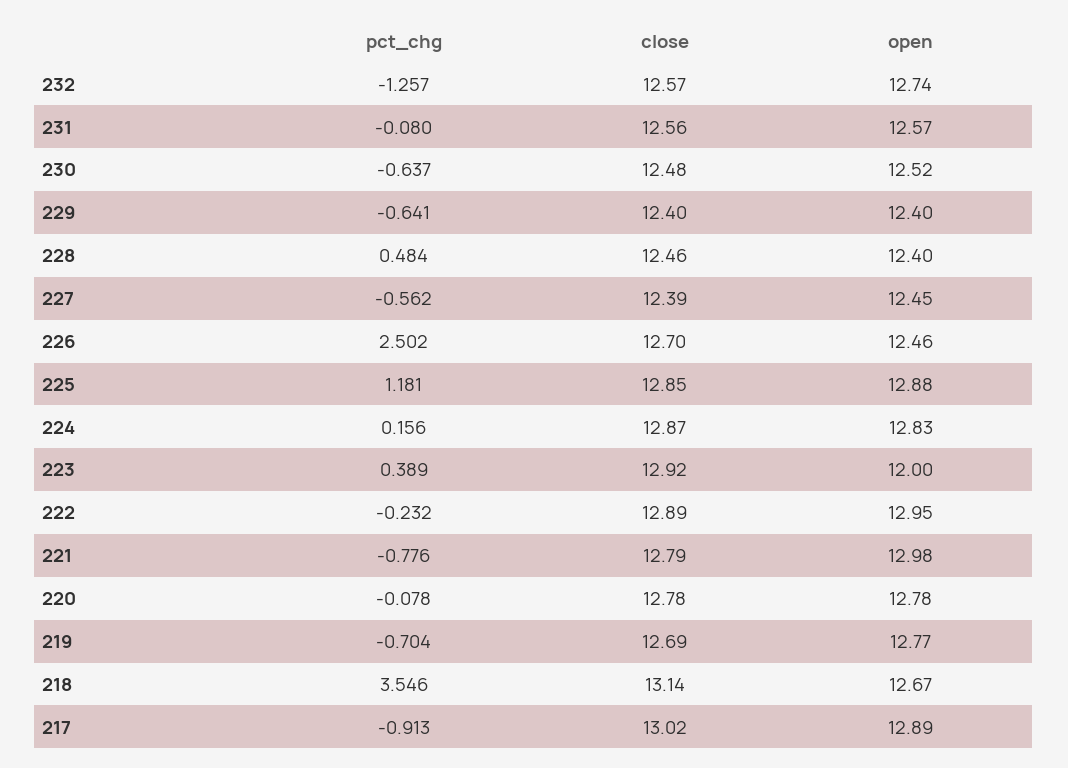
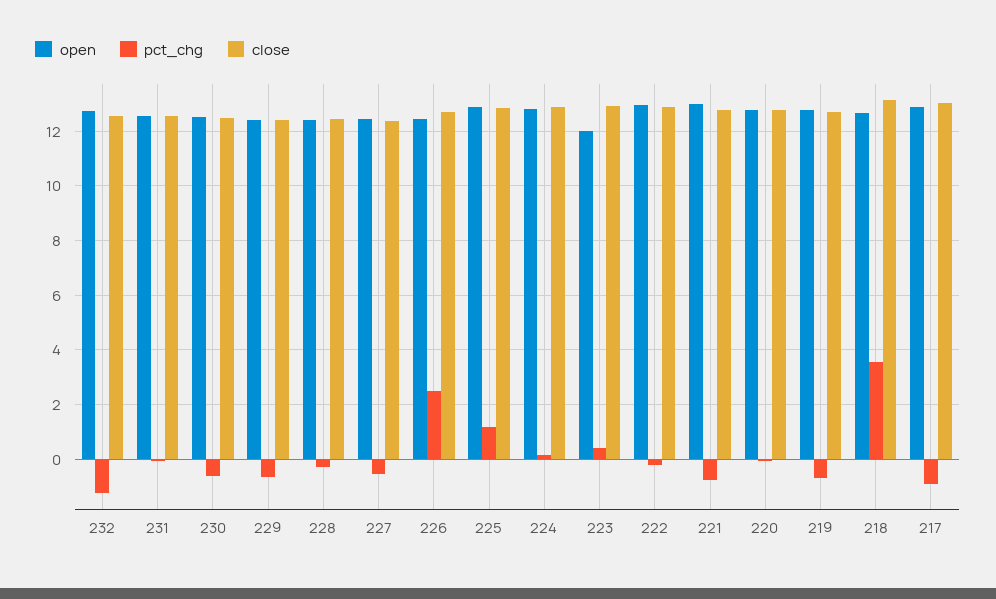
  {
    "pct_chg": {
      "232": -1.257,
      "231": -0.08,
      "230": -0.637,
      "229": -0.641,
-     "228": 0.484,
+     "228": -0.25,
      "227": -0.562,
      "226": 2.502,
      "225": 1.181,
      "224": 0.156,
      "223": 0.389,
      "222": -0.232,
      "221": -0.776,
      "220": -0.078,
      "219": -0.704,
      "218": 3.546,
      "217": -0.913
    },
    "close": {
      "232": 12.57,
      "231": 12.56,
      "230": 12.48,
      "229": 12.4,
      "228": 12.46,
      "227": 12.39,
      "226": 12.7,
      "225": 12.85,
      "224": 12.87,
      "223": 12.92,
      "222": 12.89,
      "221": 12.79,
      "220": 12.78,
      "219": 12.69,
      "218": 13.14,
      "217": 13.02
    },
    "open": {
      "232": 12.74,
      "231": 12.57,
      "230": 12.52,
      "229": 12.4,
      "228": 12.4,
      "227": 12.45,
      "226": 12.46,
      "225": 12.88,
      "224": 12.83,
      "223": 12,
      "222": 12.95,
      "221": 12.98,
      "220": 12.78,
      "219": 12.77,
      "218": 12.67,
      "217": 12.89
    }
  }

